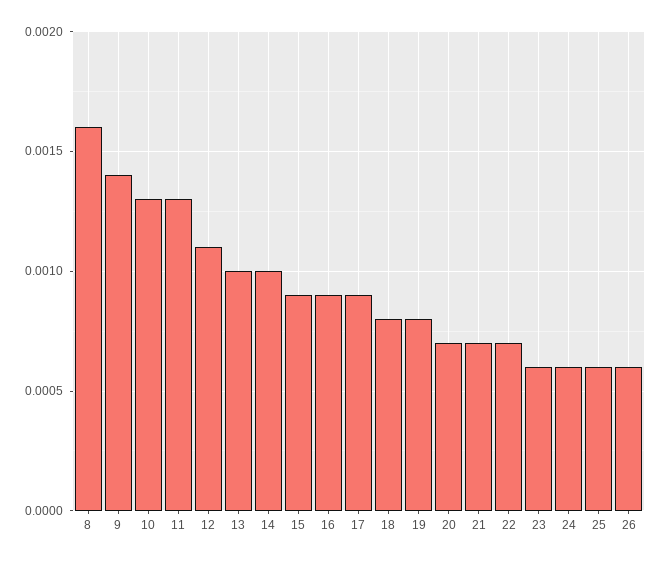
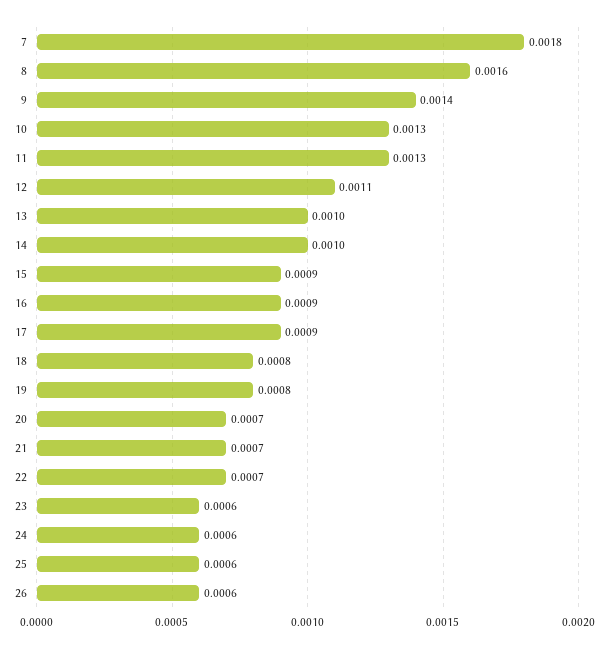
  {
    "8": 0.0016,
    "9": 0.0014,
    "10": 0.0013,
    "11": 0.0013,
    "12": 0.0011,
    "13": 0.001,
    "14": 0.001,
    "15": 0.0009,
    "16": 0.0009,
    "17": 0.0009,
    "18": 0.0008,
    "19": 0.0008,
    "20": 0.0007,
    "21": 0.0007,
    "22": 0.0007,
    "23": 0.0006,
    "24": 0.0006,
    "25": 0.0006,
-   "26": 0.0006
+   "26": 0.0006,
+   "7": 0.0018
  }

